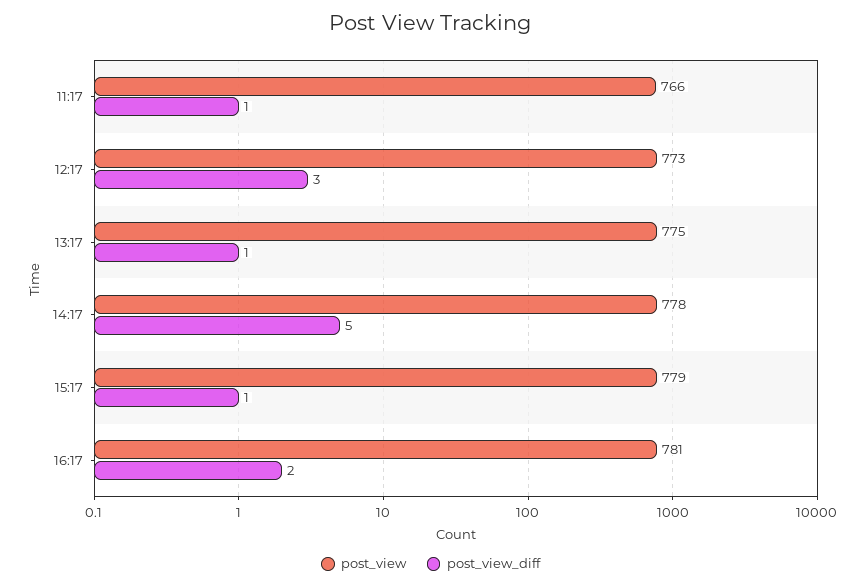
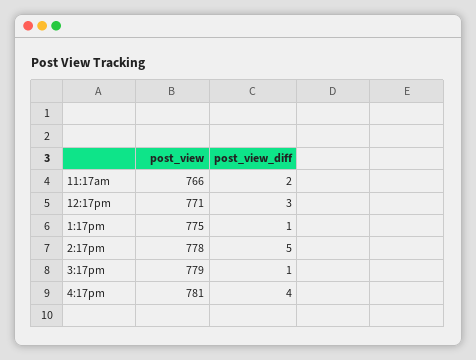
  {
    "post_view": {
      "11:17": 766,
-     "12:17": 773,
+     "12:17": 771,
      "13:17": 775,
      "14:17": 778,
      "15:17": 779,
      "16:17": 781
    },
    "post_view_diff": {
-     "11:17": 1,
+     "11:17": 2,
      "12:17": 3,
      "13:17": 1,
      "14:17": 5,
      "15:17": 1,
-     "16:17": 2
+     "16:17": 4
    }
  }

